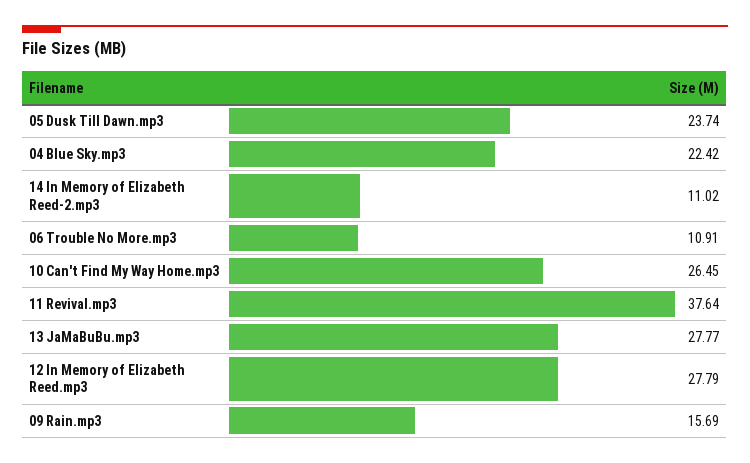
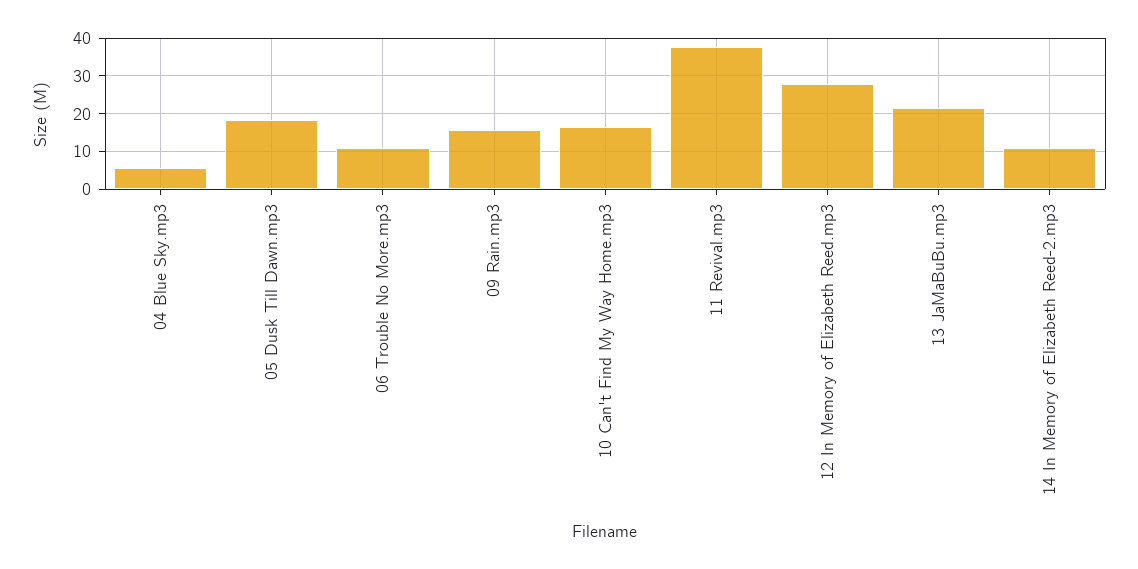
  {
-   "05 Dusk Till Dawn.mp3": 23.74,
+   "05 Dusk Till Dawn.mp3": 18,
-   "04 Blue Sky.mp3": 22.42,
+   "04 Blue Sky.mp3": 6,
    "14 In Memory of Elizabeth Reed-2.mp3": 11.02,
    "06 Trouble No More.mp3": 10.91,
-   "10 Can't Find My Way Home.mp3": 26.45,
+   "10 Can't Find My Way Home.mp3": 16,
    "11 Revival.mp3": 37.64,
-   "13 JaMaBuBu.mp3": 27.77,
+   "13 JaMaBuBu.mp3": 22,
    "12 In Memory of Elizabeth Reed.mp3": 27.79,
    "09 Rain.mp3": 15.69
  }

